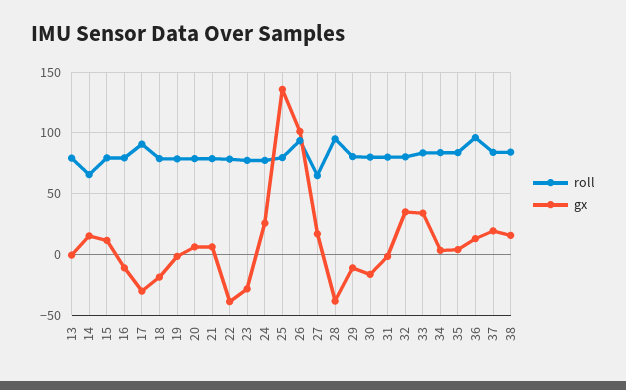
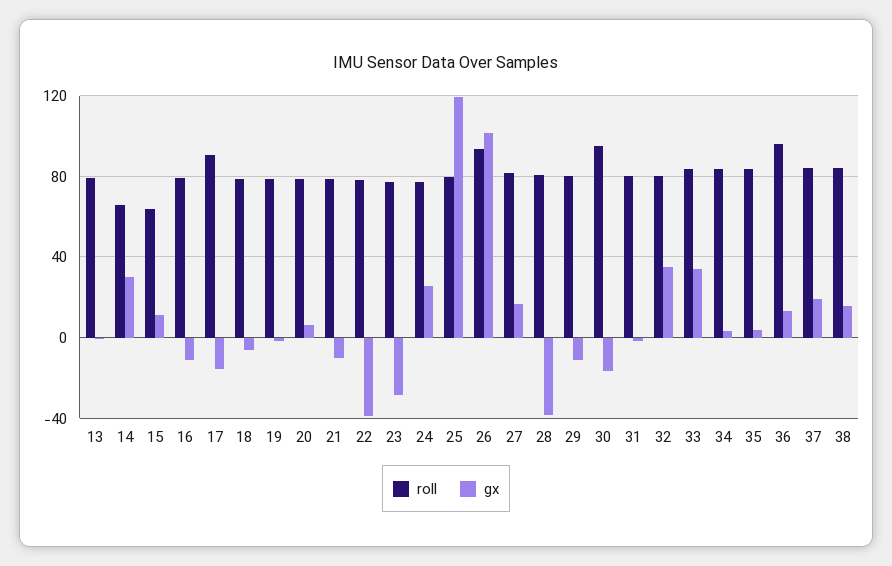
  {
    "roll": {
      "13": 80,
      "14": 65,
-     "15": 80,
+     "15": 65,
      "16": 80,
      "17": 90,
      "18": 80,
      "19": 80,
      "20": 80,
      "21": 80,
      "22": 80,
      "23": 75,
      "24": 75,
      "25": 80,
      "26": 95,
-     "27": 65,
+     "27": 80,
-     "28": 95,
+     "28": 80,
      "29": 80,
-     "30": 80,
+     "30": 95,
      "31": 80,
      "32": 80,
      "33": 85,
      "34": 85,
      "35": 85,
      "36": 95,
      "37": 85,
      "38": 85
    },
    "gx": {
      "13": 0,
-     "14": 15,
+     "14": 30,
      "15": 10,
      "16": -10,
-     "17": -30,
+     "17": -15,
-     "18": -20,
+     "18": -5,
      "19": 0,
      "20": 5,
-     "21": 5,
+     "21": -10,
      "22": -40,
      "23": -30,
      "24": 25,
-     "25": 135,
+     "25": 120,
      "26": 100,
      "27": 15,
      "28": -40,
      "29": -10,
      "30": -15,
      "31": 0,
      "32": 35,
      "33": 35,
      "34": 5,
      "35": 5,
      "36": 15,
      "37": 20,
      "38": 15
    }
  }

